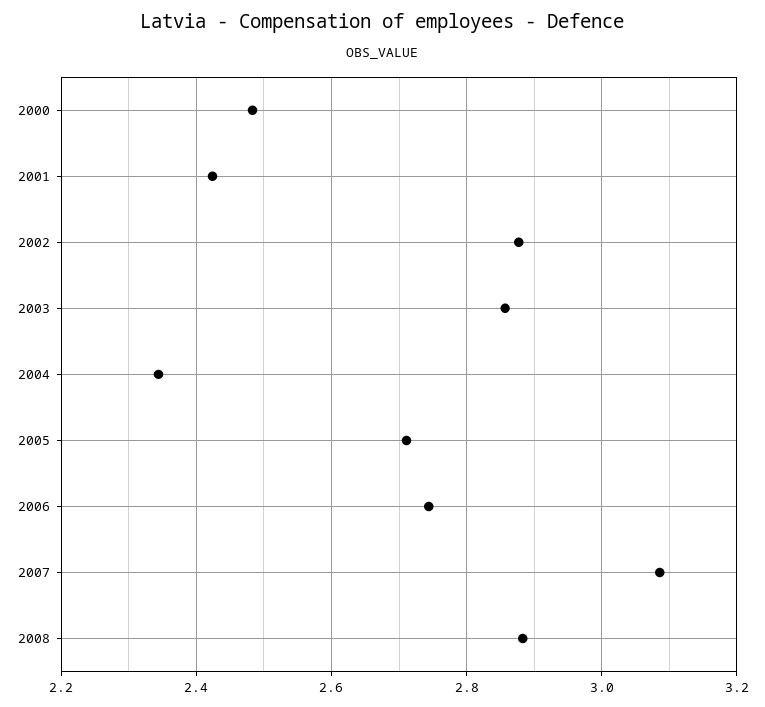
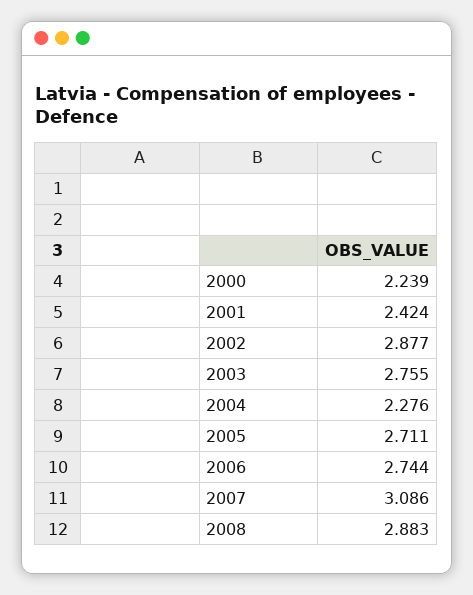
  {
-   "2000": 2.48,
+   "2000": 2.239,
    "2001": 2.424,
    "2002": 2.877,
-   "2003": 2.86,
+   "2003": 2.755,
-   "2004": 2.34,
+   "2004": 2.276,
    "2005": 2.711,
    "2006": 2.744,
    "2007": 3.086,
    "2008": 2.883
  }

